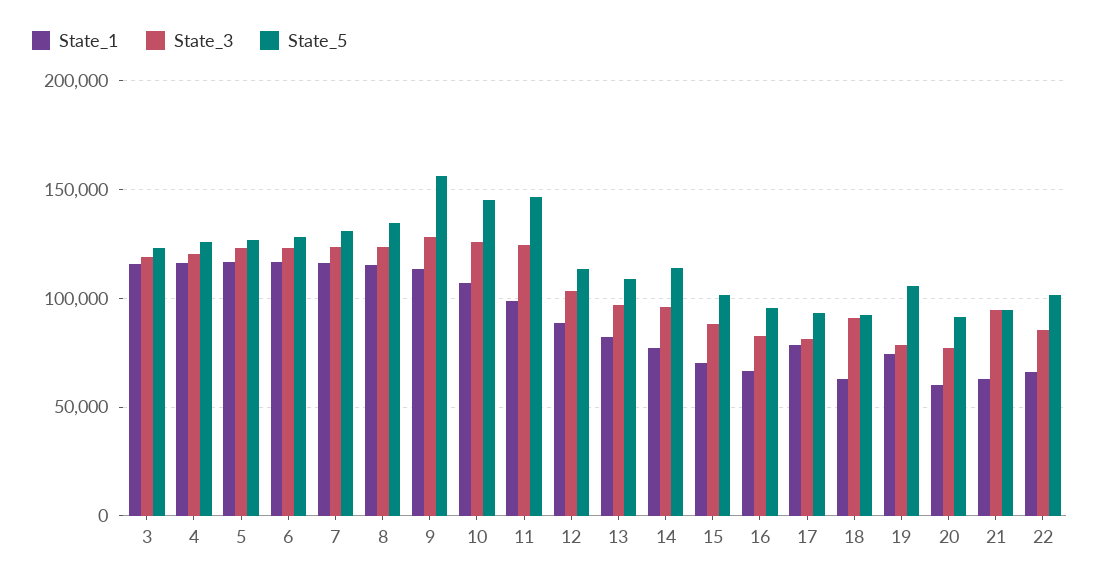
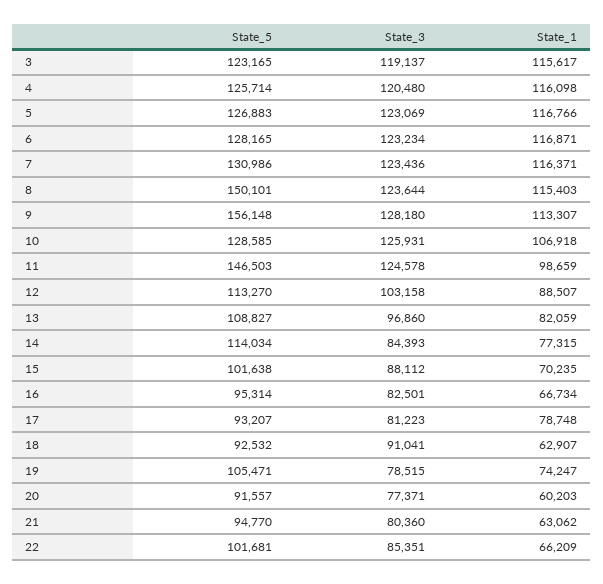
  {
    "State_1": {
      "3": 115617,
      "4": 116098,
      "5": 116766,
      "6": 116871,
      "7": 116371,
      "8": 115403,
      "9": 113307,
      "10": 106918,
      "11": 98659,
      "12": 88507,
      "13": 82059,
      "14": 77315,
      "15": 70235,
      "16": 66734,
      "17": 78748,
      "18": 62907,
      "19": 74247,
      "20": 60203,
      "21": 63062,
      "22": 66209
    },
    "State_3": {
      "3": 119137,
      "4": 120480,
      "5": 123069,
      "6": 123234,
      "7": 123436,
      "8": 123644,
      "9": 128180,
      "10": 125931,
      "11": 124578,
      "12": 103158,
      "13": 96860,
-     "14": 95000,
+     "14": 84393,
      "15": 88112,
      "16": 82501,
      "17": 81223,
      "18": 91041,
      "19": 78515,
      "20": 77371,
-     "21": 95000,
+     "21": 80360,
      "22": 85351
    },
    "State_5": {
      "3": 123165,
      "4": 125714,
      "5": 126883,
      "6": 128165,
      "7": 130986,
-     "8": 135000,
+     "8": 150101,
      "9": 156148,
-     "10": 145000,
+     "10": 128585,
      "11": 146503,
      "12": 113270,
      "13": 108827,
      "14": 114034,
      "15": 101638,
      "16": 95314,
      "17": 93207,
      "18": 92532,
      "19": 105471,
      "20": 91557,
      "21": 94770,
      "22": 101681
    }
  }

